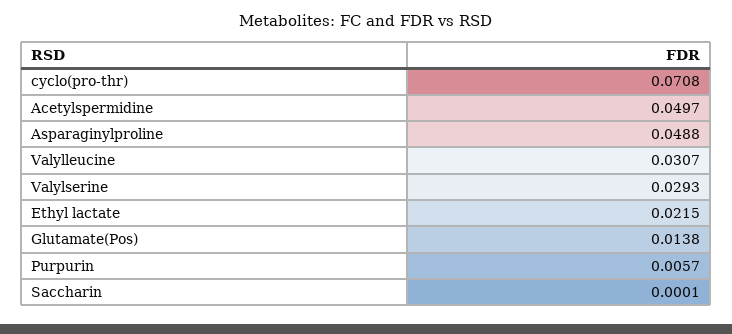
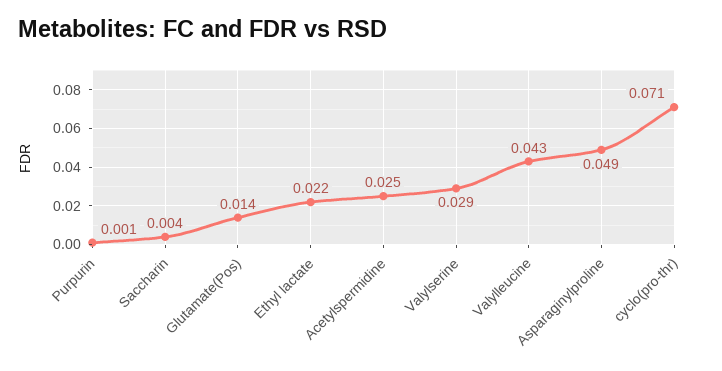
  {
    "cyclo(pro-thr)": 0.0708,
-   "Acetylspermidine": 0.0497,
+   "Acetylspermidine": 0.025,
    "Asparaginylproline": 0.0488,
-   "Valylleucine": 0.0307,
+   "Valylleucine": 0.043,
    "Valylserine": 0.0293,
    "Ethyl lactate": 0.0215,
    "Glutamate(Pos)": 0.0138,
-   "Purpurin": 0.0057,
+   "Purpurin": 0.001,
-   "Saccharin": 0.0001
+   "Saccharin": 0.004
  }

